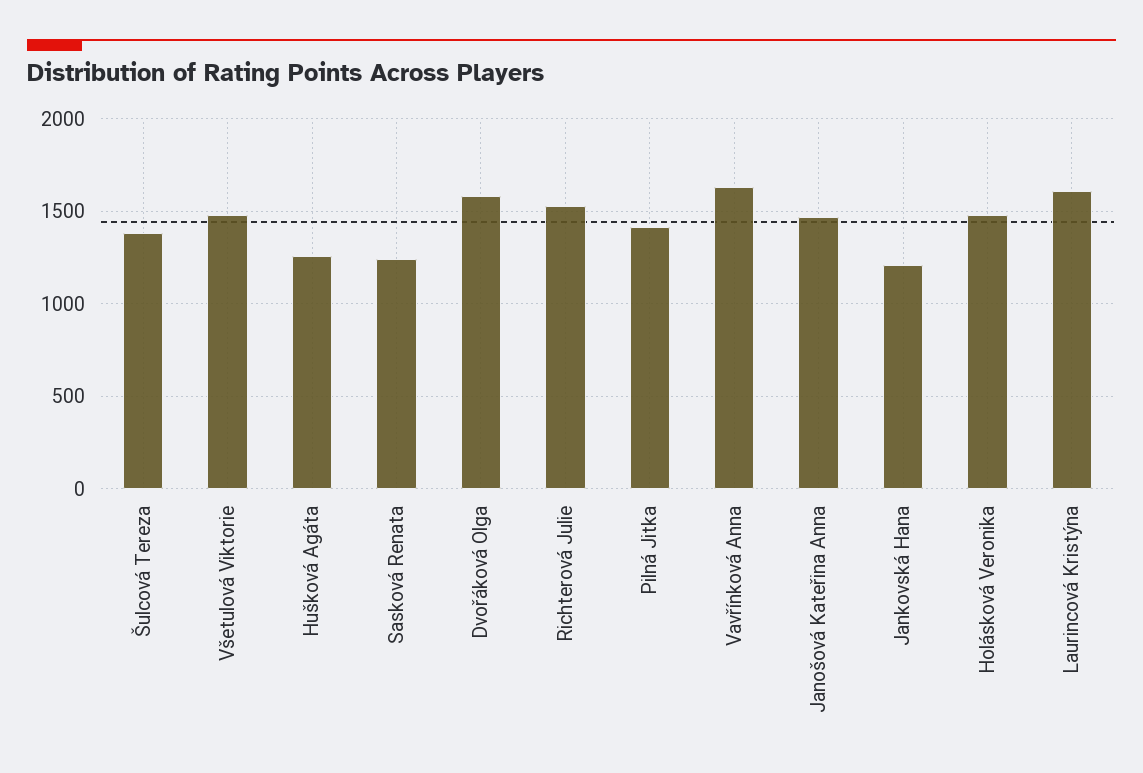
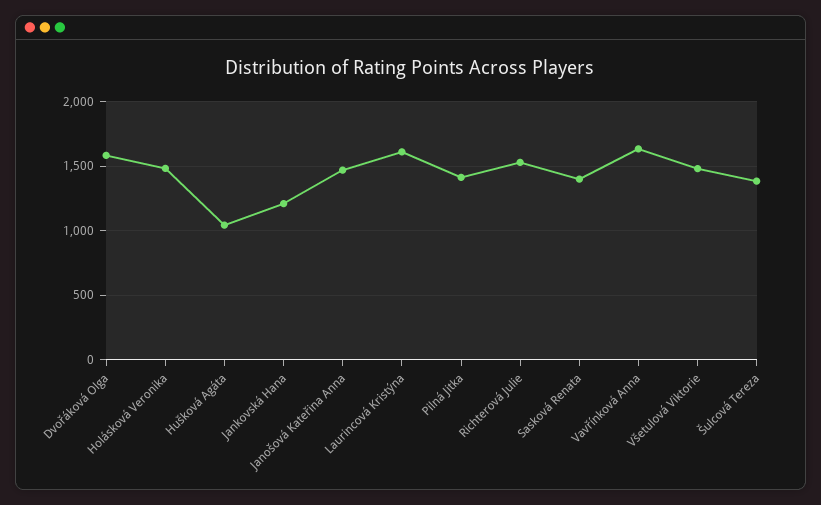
  {
    "Šulcová Tereza": 1400,
    "Všetulová Viktorie": 1500,
-   "Hušková Agáta": 1250,
+   "Hušková Agáta": 1050,
-   "Sasková Renata": 1250,
+   "Sasková Renata": 1400,
    "Dvořáková Olga": 1600,
    "Richterová Julie": 1550,
    "Pilná Jitka": 1400,
    "Vavřínková Anna": 1650,
    "Janošová Kateřina Anna": 1450,
    "Jankovská Hana": 1200,
    "Holásková Veronika": 1500,
    "Laurincová Kristýna": 1600
  }

